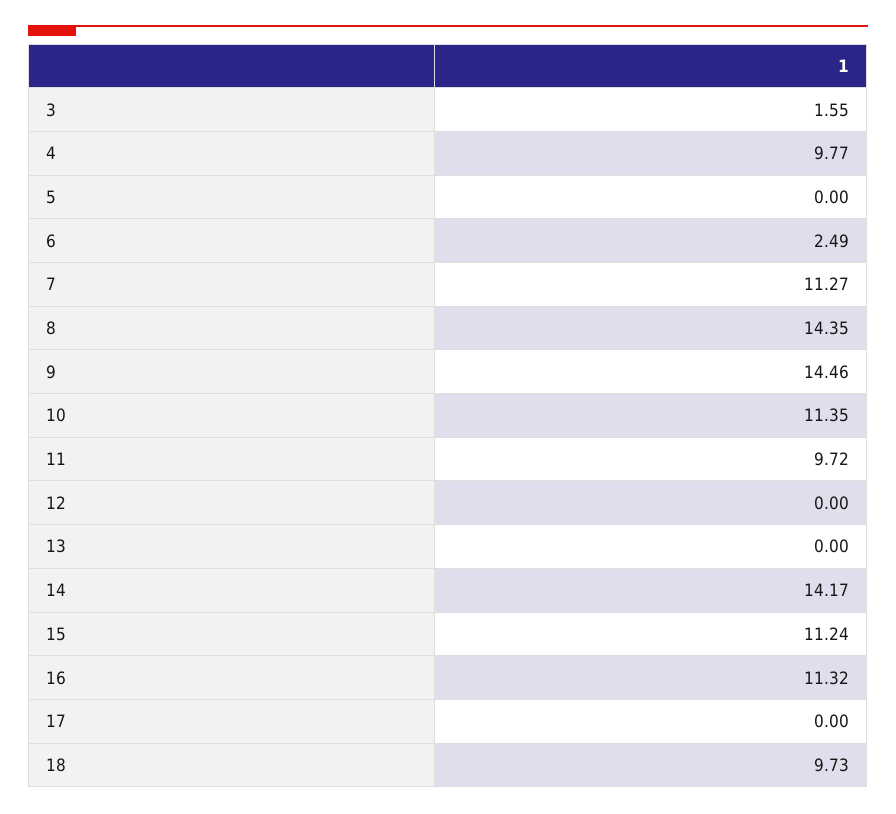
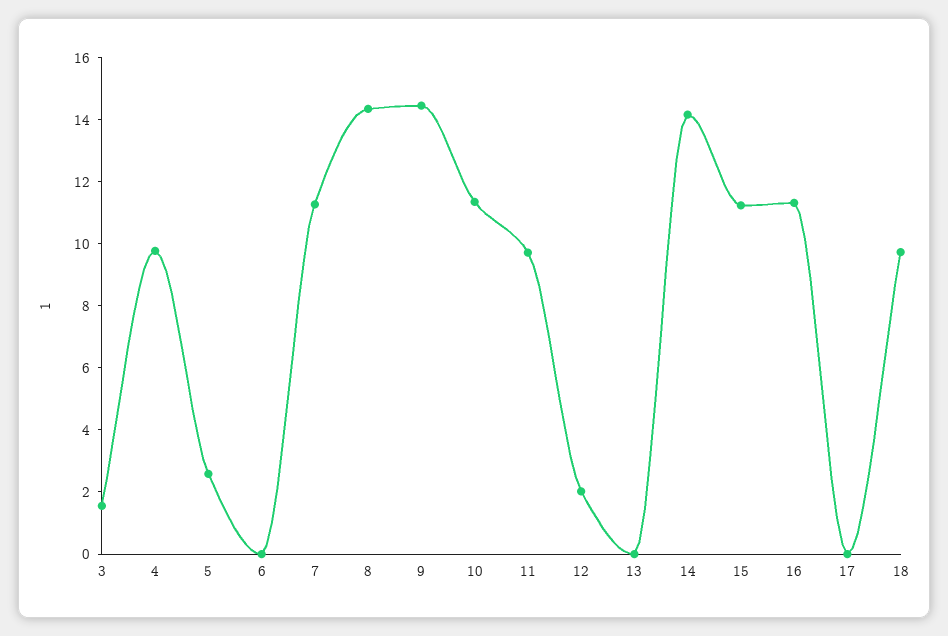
  {
    "3": 1.55,
    "4": 9.77,
-   "5": 0,
+   "5": 2.5,
-   "6": 2.49,
+   "6": 0,
    "7": 11.27,
    "8": 14.35,
    "9": 14.46,
    "10": 11.35,
    "11": 9.72,
-   "12": 0,
+   "12": 2,
    "13": 0,
    "14": 14.17,
    "15": 11.24,
    "16": 11.32,
    "17": 0,
    "18": 9.73
  }

